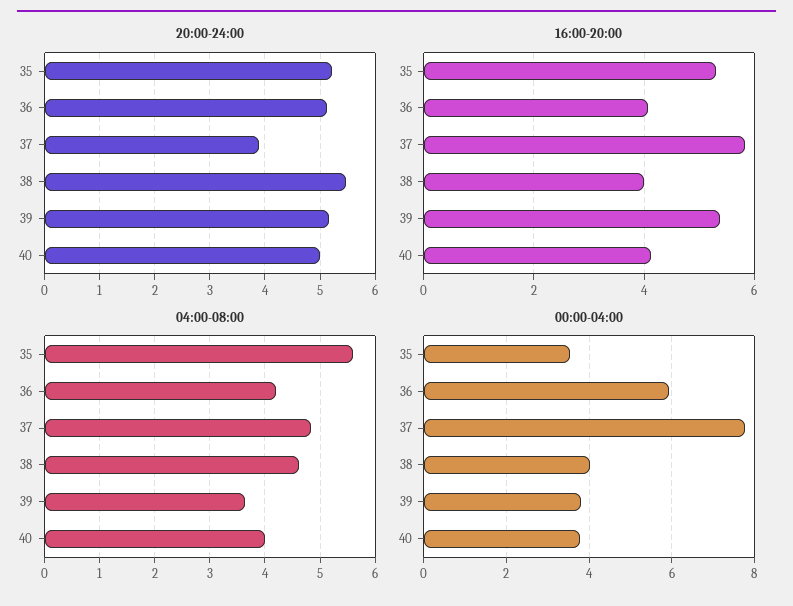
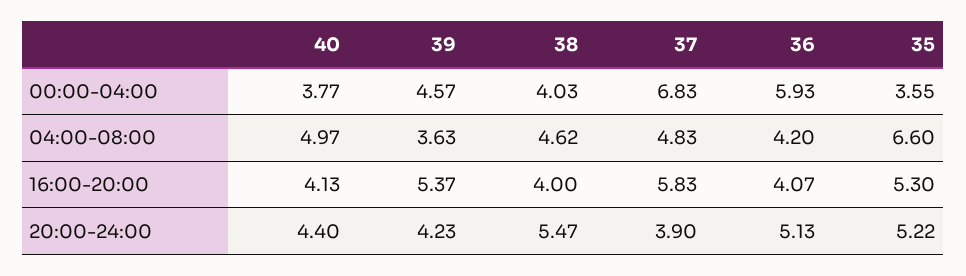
  {
    "20:00-24:00": {
      "35": 5.22,
      "36": 5.13,
      "37": 3.9,
      "38": 5.47,
-     "39": 5.2,
+     "39": 4.23,
-     "40": 5
+     "40": 4.4
    },
    "16:00-20:00": {
      "35": 5.3,
      "36": 4.07,
      "37": 5.83,
      "38": 4,
      "39": 5.37,
      "40": 4.13
    },
    "04:00-08:00": {
-     "35": 5.6,
+     "35": 6.6,
      "36": 4.2,
      "37": 4.83,
      "38": 4.62,
      "39": 3.63,
-     "40": 4
+     "40": 4.97
    },
    "00:00-04:00": {
      "35": 3.55,
      "36": 5.93,
-     "37": 7.8,
+     "37": 6.83,
      "38": 4.03,
-     "39": 3.8,
+     "39": 4.57,
      "40": 3.77
    }
  }

